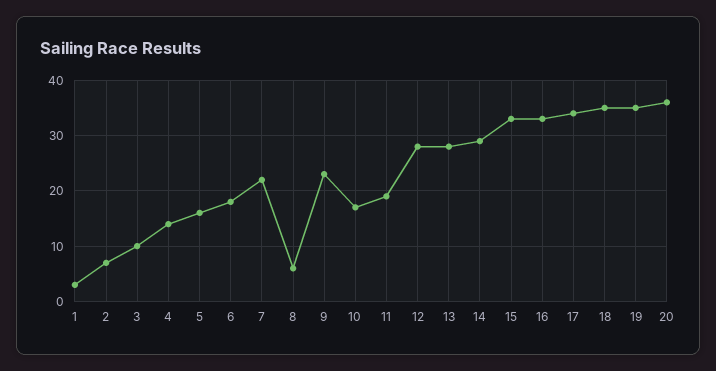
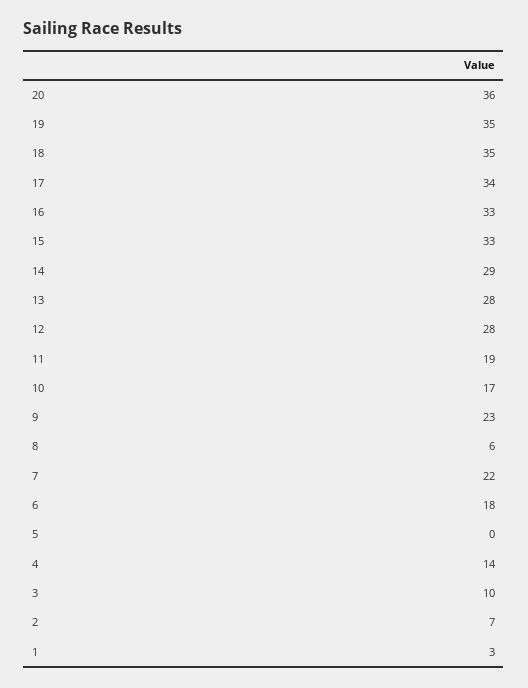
  {
    "1": 3,
    "2": 7,
    "3": 10,
    "4": 14,
-   "5": 15,
+   "5": 0,
    "6": 18,
    "7": 22,
    "8": 6,
    "9": 23,
    "10": 17,
    "11": 19,
    "12": 28,
    "13": 28,
    "14": 29,
    "15": 33,
    "16": 33,
    "17": 34,
    "18": 35,
    "19": 35,
    "20": 36
  }

